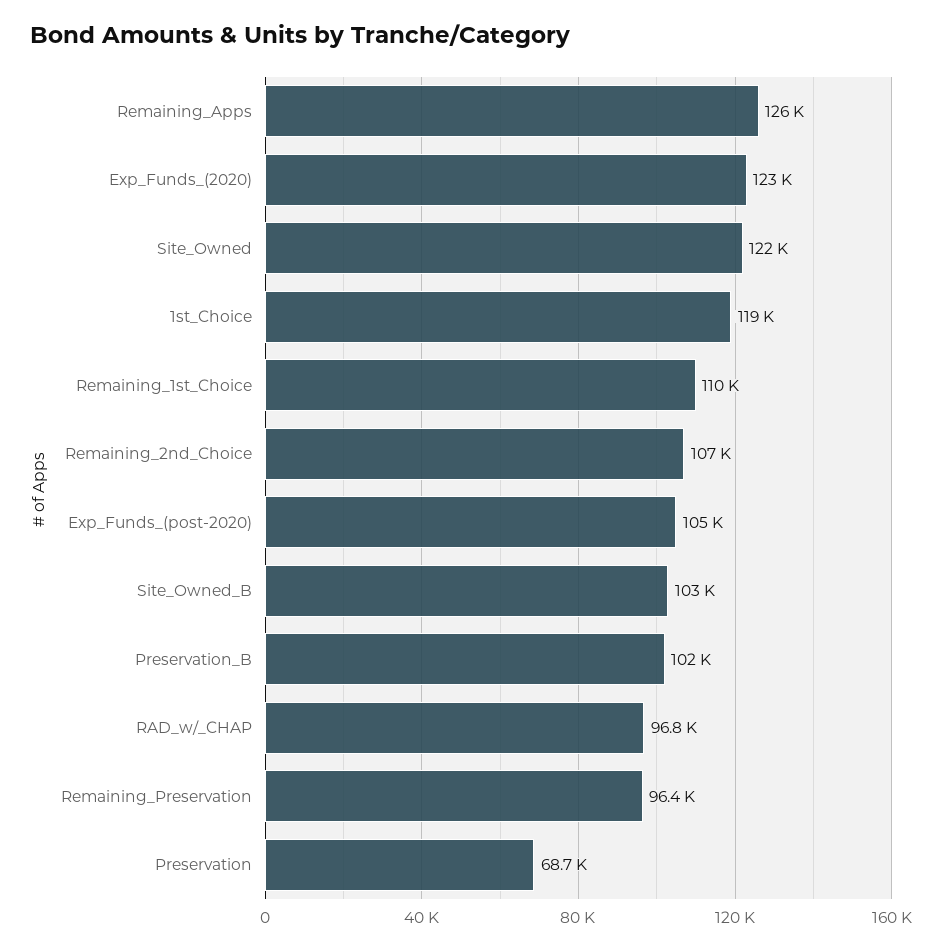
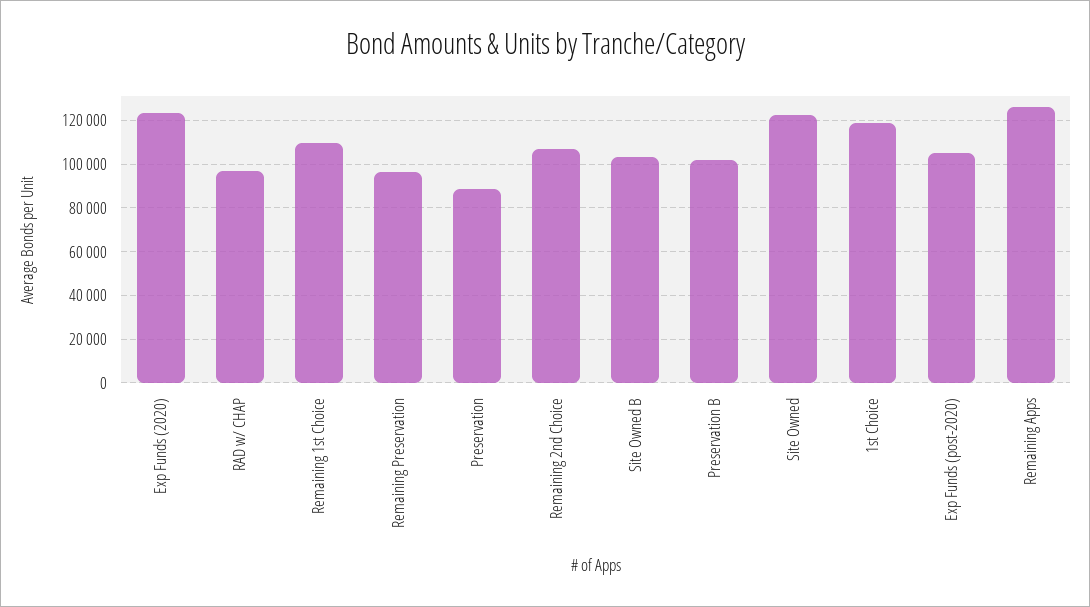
  {
    "Remaining_Apps": 126000,
    "Exp_Funds_(2020)": 123000,
    "Site_Owned": 122000,
    "1st_Choice": 119000,
    "Remaining_1st_Choice": 110000,
    "Remaining_2nd_Choice": 107000,
    "Exp_Funds_(post-2020)": 105000,
    "Site_Owned_B": 103000,
    "Preservation_B": 102000,
    "RAD_w/_CHAP": 96800,
    "Remaining_Preservation": 96400,
-   "Preservation": 68700
+   "Preservation": 90000
  }

